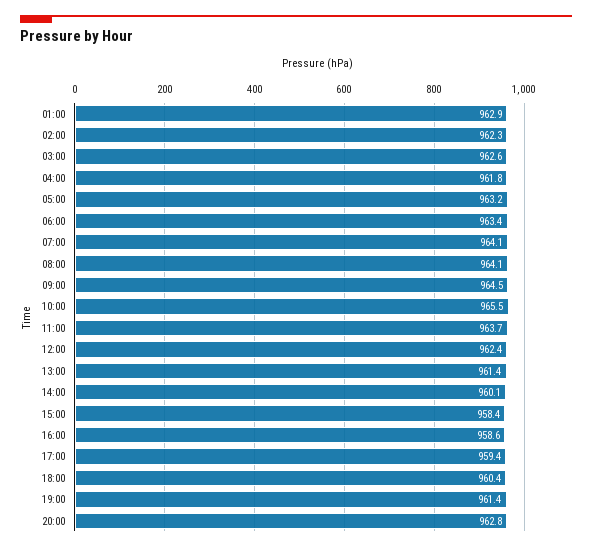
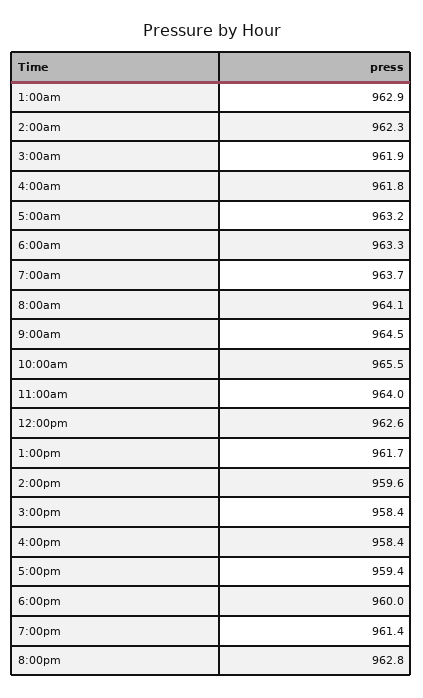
  {
    "01:00": 962.9,
    "02:00": 962.3,
-   "03:00": 962.6,
+   "03:00": 961.9,
    "04:00": 961.8,
    "05:00": 963.2,
-   "06:00": 963.4,
+   "06:00": 963.3,
-   "07:00": 964.1,
+   "07:00": 963.7,
    "08:00": 964.1,
    "09:00": 964.5,
    "10:00": 965.5,
-   "11:00": 963.7,
+   "11:00": 964,
-   "12:00": 962.4,
+   "12:00": 962.6,
-   "13:00": 961.4,
+   "13:00": 961.7,
-   "14:00": 960.1,
+   "14:00": 959.6,
    "15:00": 958.4,
-   "16:00": 958.6,
+   "16:00": 958.4,
    "17:00": 959.4,
-   "18:00": 960.4,
+   "18:00": 960,
    "19:00": 961.4,
    "20:00": 962.8
  }

